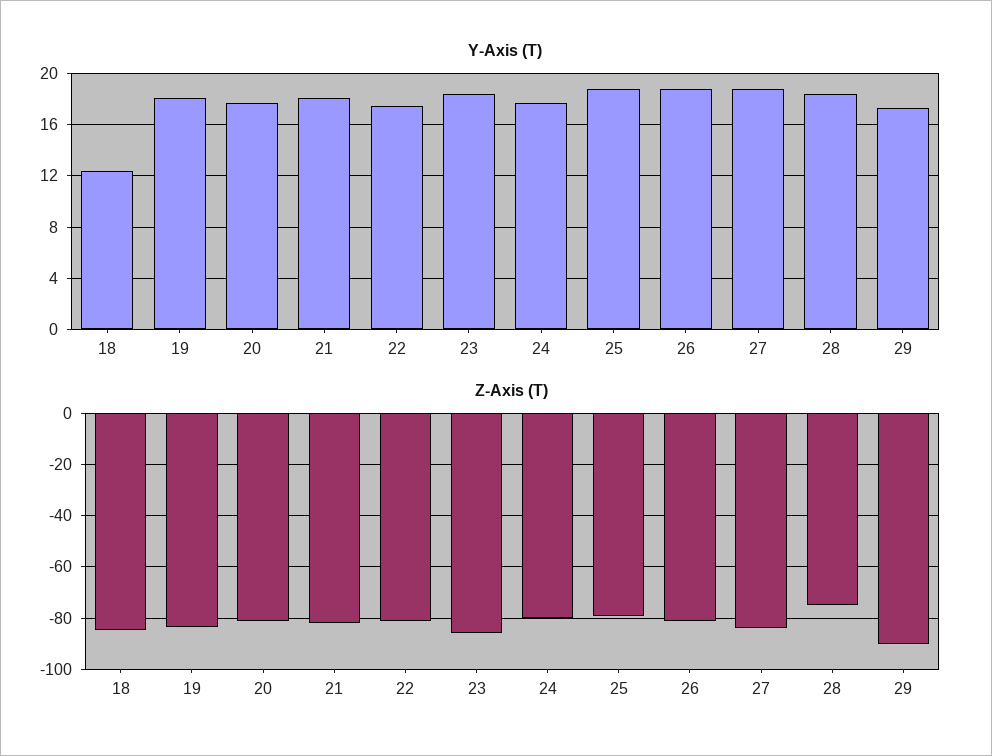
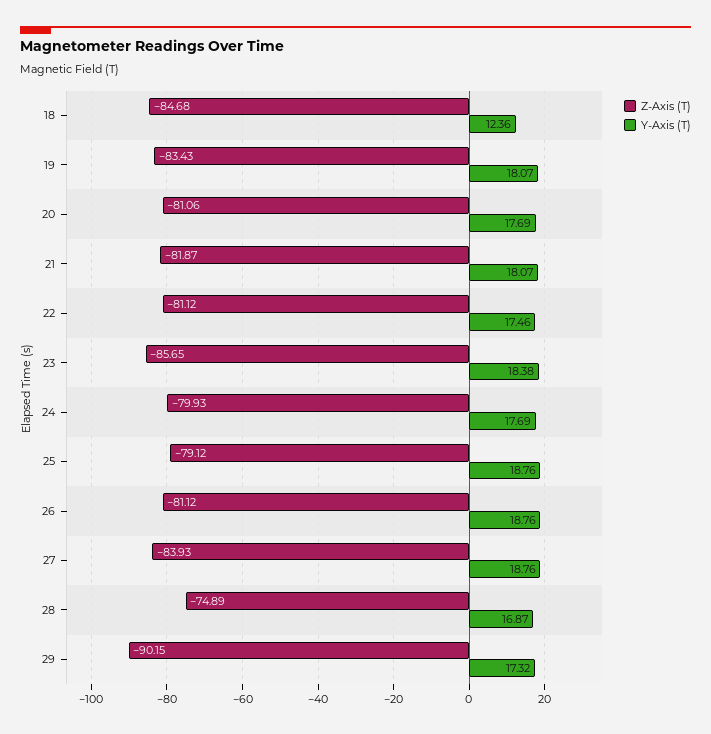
  {
    "Y-Axis (T)": {
      "18": 12.36,
      "19": 18.07,
      "20": 17.69,
      "21": 18.07,
      "22": 17.46,
      "23": 18.38,
      "24": 17.69,
      "25": 18.76,
      "26": 18.76,
      "27": 18.76,
-     "28": 18.5,
+     "28": 16.87,
      "29": 17.32
    },
    "Z-Axis (T)": {
      "18": -84.68,
      "19": -83.43,
      "20": -81.06,
      "21": -81.87,
      "22": -81.12,
      "23": -85.65,
      "24": -79.93,
      "25": -79.12,
      "26": -81.12,
      "27": -83.93,
      "28": -74.89,
      "29": -90.15
    }
  }

